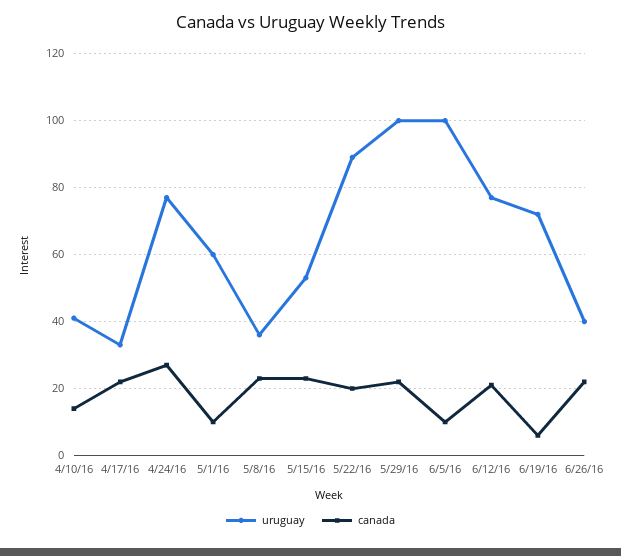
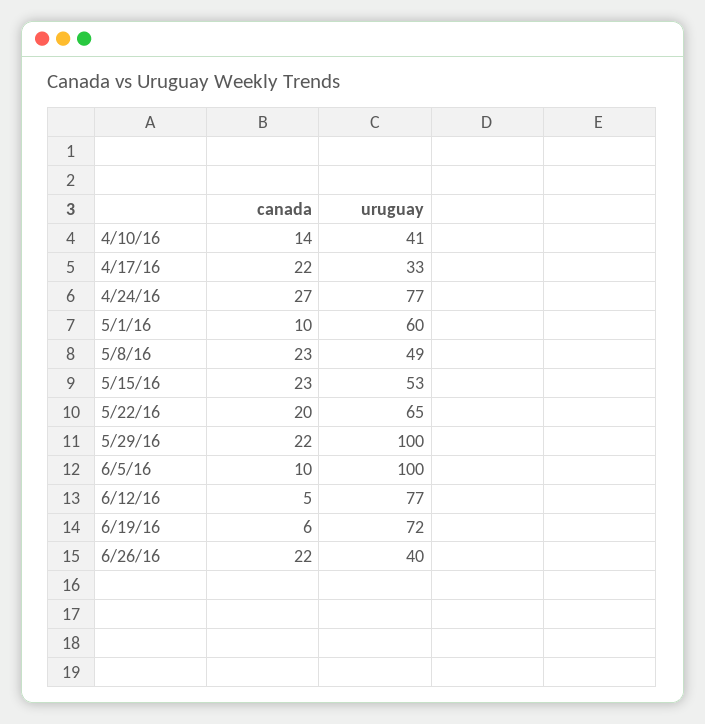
  {
    "uruguay": {
      "4/10/16": 41,
      "4/17/16": 33,
      "4/24/16": 77,
      "5/1/16": 60,
-     "5/8/16": 35,
+     "5/8/16": 49,
      "5/15/16": 53,
-     "5/22/16": 90,
+     "5/22/16": 65,
      "5/29/16": 100,
      "6/5/16": 100,
      "6/12/16": 77,
      "6/19/16": 72,
      "6/26/16": 40
    },
    "canada": {
      "4/10/16": 14,
      "4/17/16": 22,
      "4/24/16": 27,
      "5/1/16": 10,
      "5/8/16": 23,
      "5/15/16": 23,
      "5/22/16": 20,
      "5/29/16": 22,
      "6/5/16": 10,
-     "6/12/16": 20,
+     "6/12/16": 5,
      "6/19/16": 6,
      "6/26/16": 22
    }
  }

